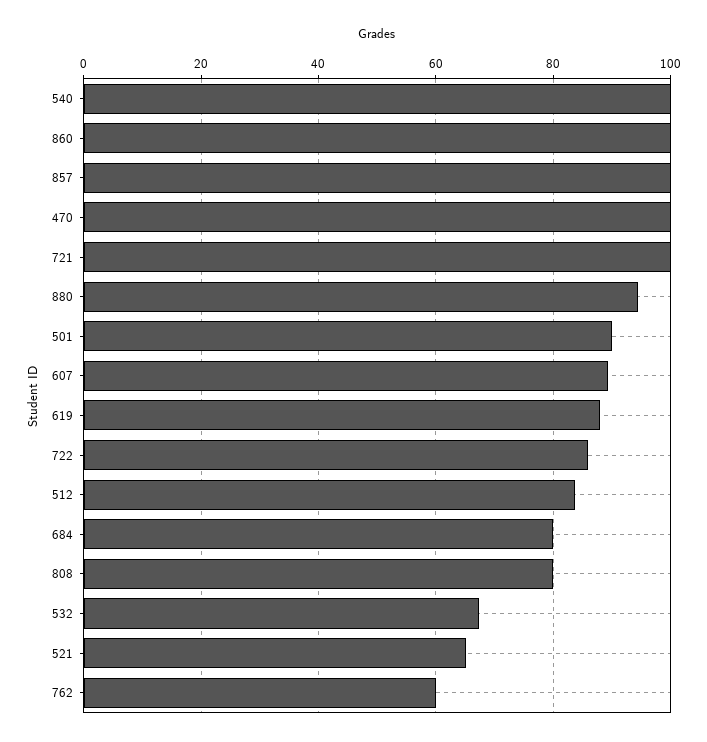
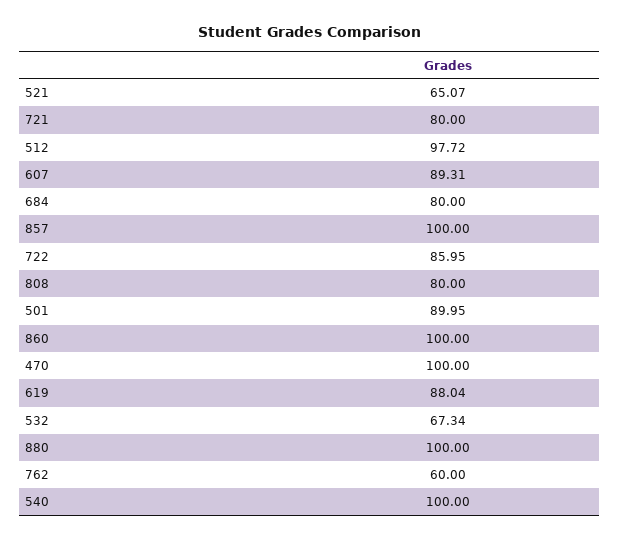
  {
    "540": 100,
    "860": 100,
    "857": 100,
    "470": 100,
-   "721": 100,
+   "721": 80,
-   "880": 94,
+   "880": 100,
    "501": 89.95,
    "607": 89.31,
    "619": 88.04,
    "722": 85.95,
-   "512": 84,
+   "512": 97.72,
    "684": 80,
    "808": 80,
    "532": 67.34,
    "521": 65.07,
    "762": 60
  }

